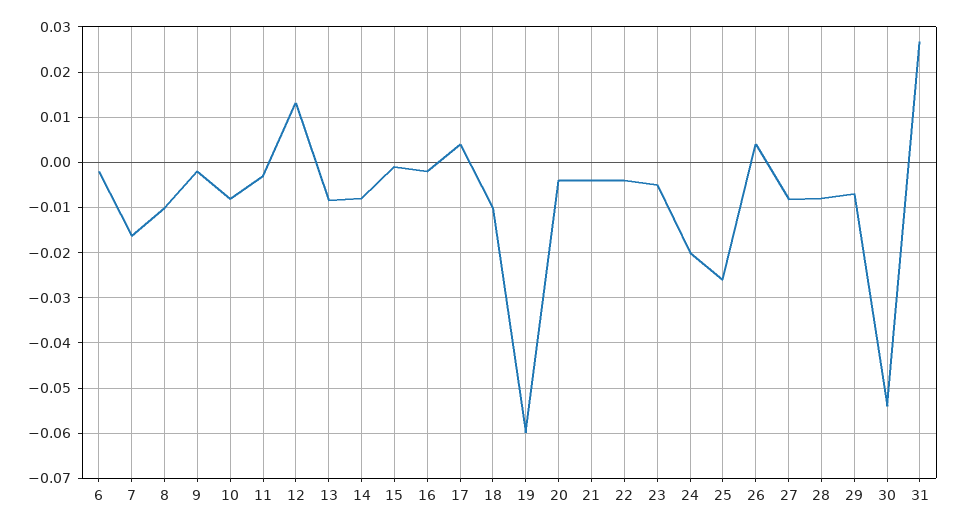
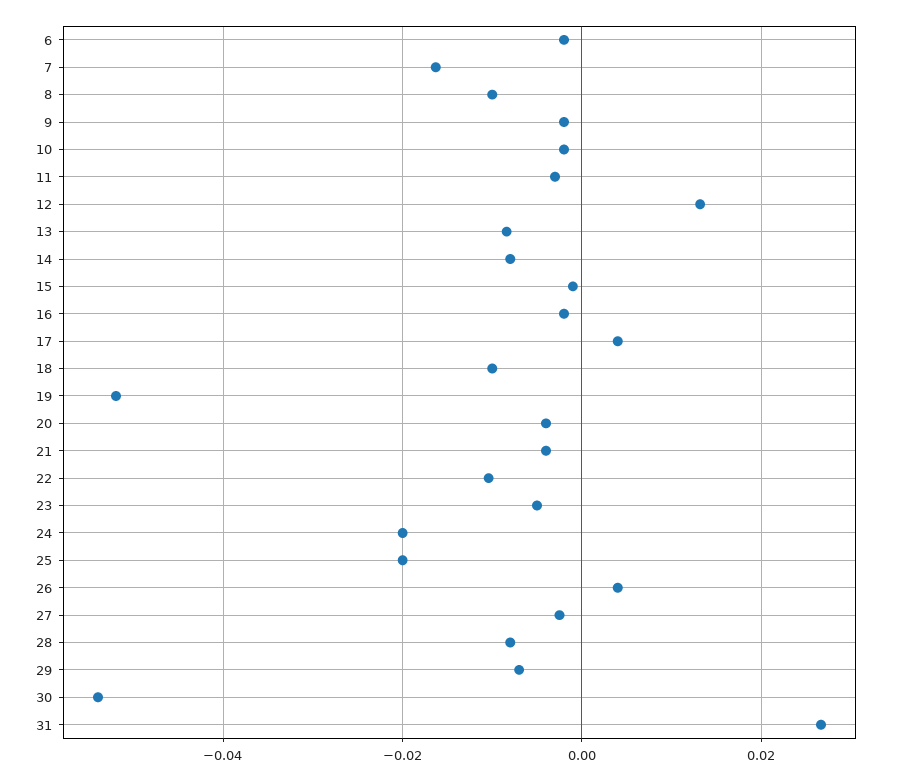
  {
    "6": -0.002,
    "7": -0.016,
    "8": -0.01,
    "9": -0.002,
-   "10": -0.008,
+   "10": -0.002,
    "11": -0.004,
    "12": 0.014,
    "13": -0.008,
    "14": -0.008,
    "15": -0.002,
    "16": -0.002,
    "17": 0.004,
    "18": -0.01,
-   "19": -0.06,
+   "19": -0.052,
    "20": -0.004,
    "21": -0.004,
-   "22": -0.004,
+   "22": -0.01,
    "23": -0.006,
    "24": -0.02,
-   "25": -0.026,
+   "25": -0.02,
    "26": 0.004,
-   "27": -0.008,
+   "27": -0.002,
    "28": -0.008,
    "29": -0.008,
    "30": -0.054,
    "31": 0.026
  }

